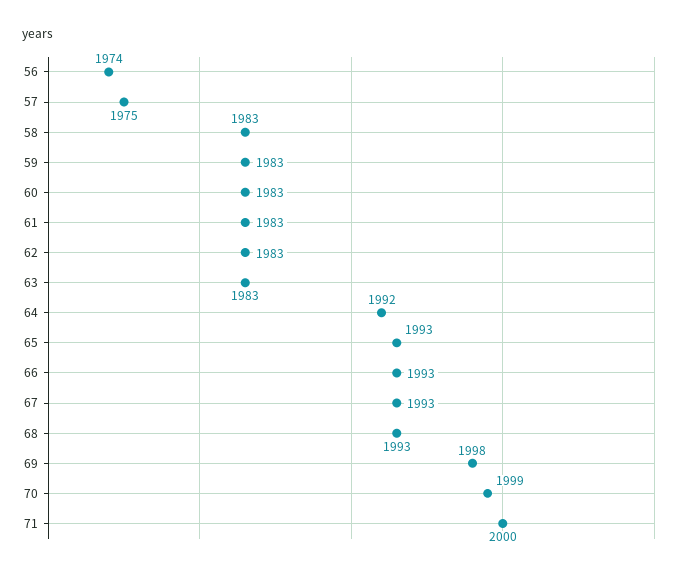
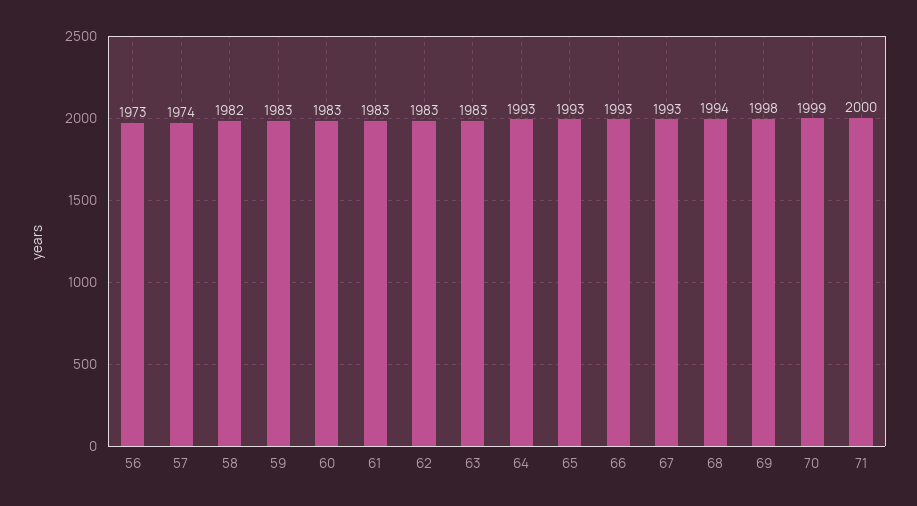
  {
-   "56": 1974,
+   "56": 1973,
-   "57": 1975,
+   "57": 1974,
-   "58": 1983,
+   "58": 1982,
    "59": 1983,
    "60": 1983,
    "61": 1983,
    "62": 1983,
    "63": 1983,
-   "64": 1992,
+   "64": 1993,
    "65": 1993,
    "66": 1993,
    "67": 1993,
-   "68": 1993,
+   "68": 1994,
    "69": 1998,
    "70": 1999,
    "71": 2000
  }

